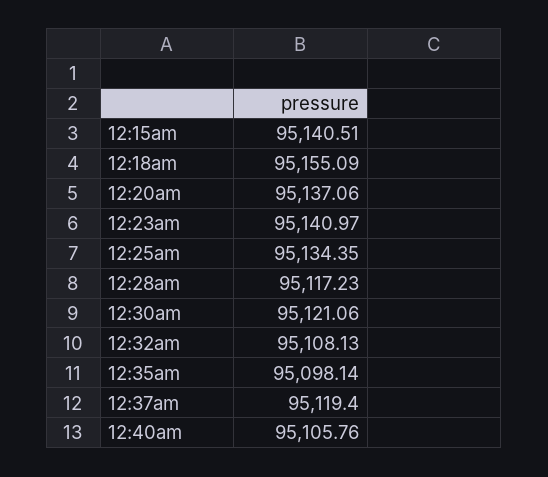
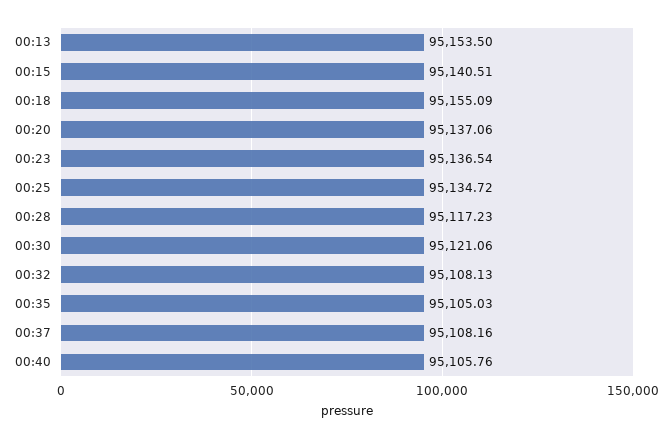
  {
    "12:15am": 95140.51,
    "12:18am": 95155.09,
    "12:20am": 95137.06,
-   "12:23am": 95140.97,
+   "12:23am": 95136.54,
-   "12:25am": 95134.35,
+   "12:25am": 95134.72,
    "12:28am": 95117.23,
    "12:30am": 95121.06,
    "12:32am": 95108.13,
-   "12:35am": 95098.14,
+   "12:35am": 95105.03,
-   "12:37am": 95119.4,
+   "12:37am": 95108.16,
-   "12:40am": 95105.76
+   "12:40am": 95105.76,
+   "00:13": 95153.5
  }

